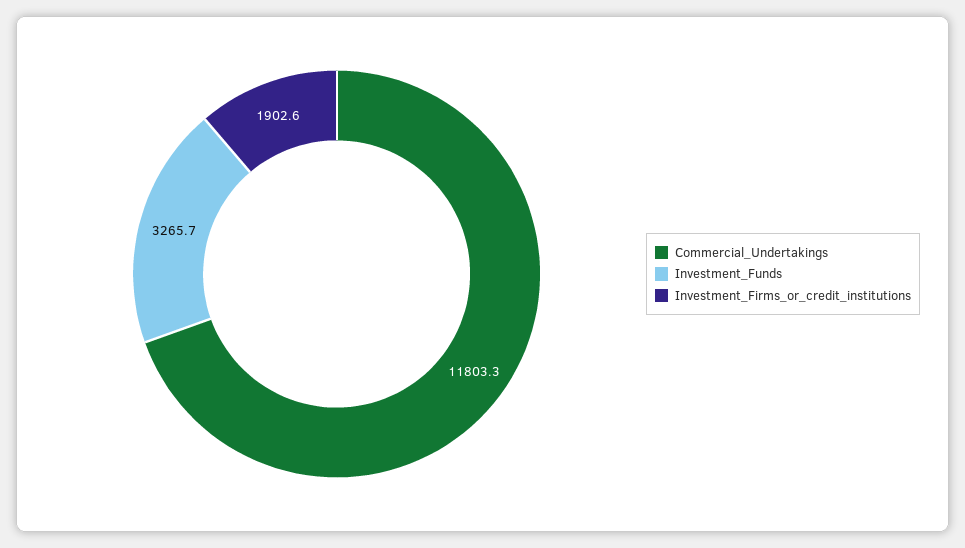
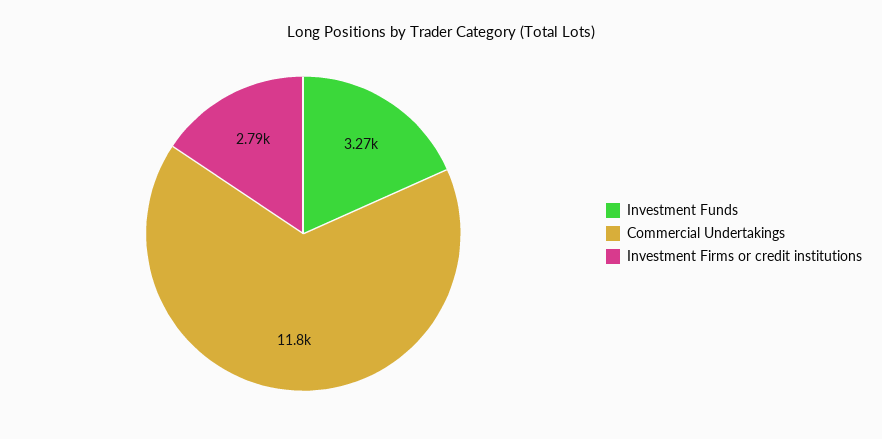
  {
    "Commercial_Undertakings": 11803.3,
    "Investment_Funds": 3265.7,
-   "Investment_Firms_or_credit_institutions": 1902.6
+   "Investment_Firms_or_credit_institutions": 2790
  }

